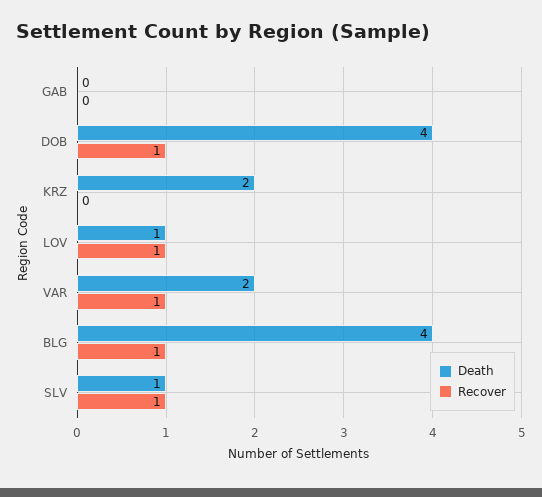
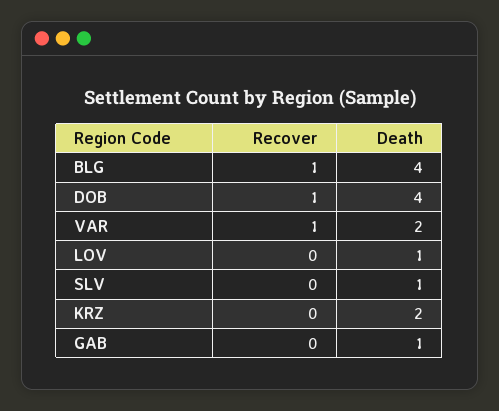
  {
    "Death": {
-     "GAB": 0,
+     "GAB": 1,
      "DOB": 4,
      "KRZ": 2,
      "LOV": 1,
      "VAR": 2,
      "BLG": 4,
      "SLV": 1
    },
    "Recover": {
      "GAB": 0,
      "DOB": 1,
      "KRZ": 0,
-     "LOV": 1,
+     "LOV": 0,
      "VAR": 1,
      "BLG": 1,
-     "SLV": 1
+     "SLV": 0
    }
  }

